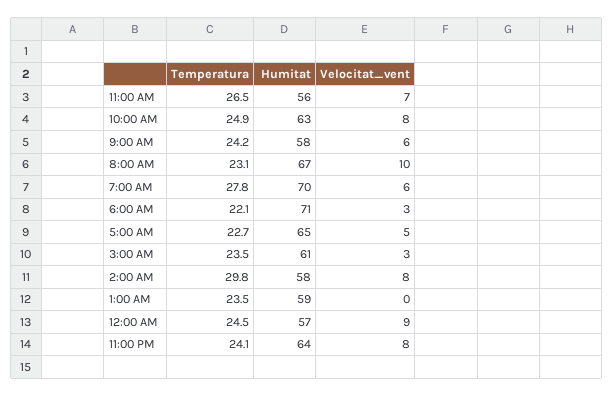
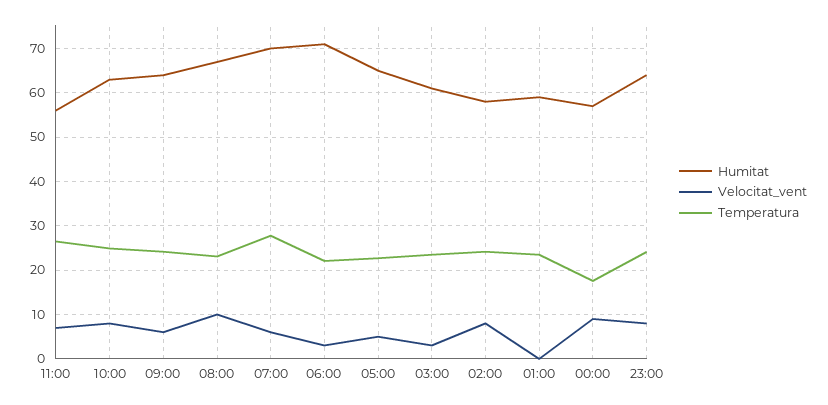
  {
    "Temperatura": {
      "11:00 AM": 26.5,
      "10:00 AM": 24.9,
      "9:00 AM": 24.2,
      "8:00 AM": 23.1,
      "7:00 AM": 27.8,
      "6:00 AM": 22.1,
      "5:00 AM": 22.7,
      "3:00 AM": 23.5,
-     "2:00 AM": 29.8,
+     "2:00 AM": 24,
      "1:00 AM": 23.5,
-     "12:00 AM": 24.5,
+     "12:00 AM": 18,
      "11:00 PM": 24.1
    },
    "Humitat": {
      "11:00 AM": 56,
      "10:00 AM": 63,
-     "9:00 AM": 58,
+     "9:00 AM": 64,
      "8:00 AM": 67,
      "7:00 AM": 70,
      "6:00 AM": 71,
      "5:00 AM": 65,
      "3:00 AM": 61,
      "2:00 AM": 58,
      "1:00 AM": 59,
      "12:00 AM": 57,
      "11:00 PM": 64
    },
    "Velocitat_vent": {
      "11:00 AM": 7,
      "10:00 AM": 8,
      "9:00 AM": 6,
      "8:00 AM": 10,
      "7:00 AM": 6,
      "6:00 AM": 3,
      "5:00 AM": 5,
      "3:00 AM": 3,
      "2:00 AM": 8,
      "1:00 AM": 0,
      "12:00 AM": 9,
      "11:00 PM": 8
    }
  }

